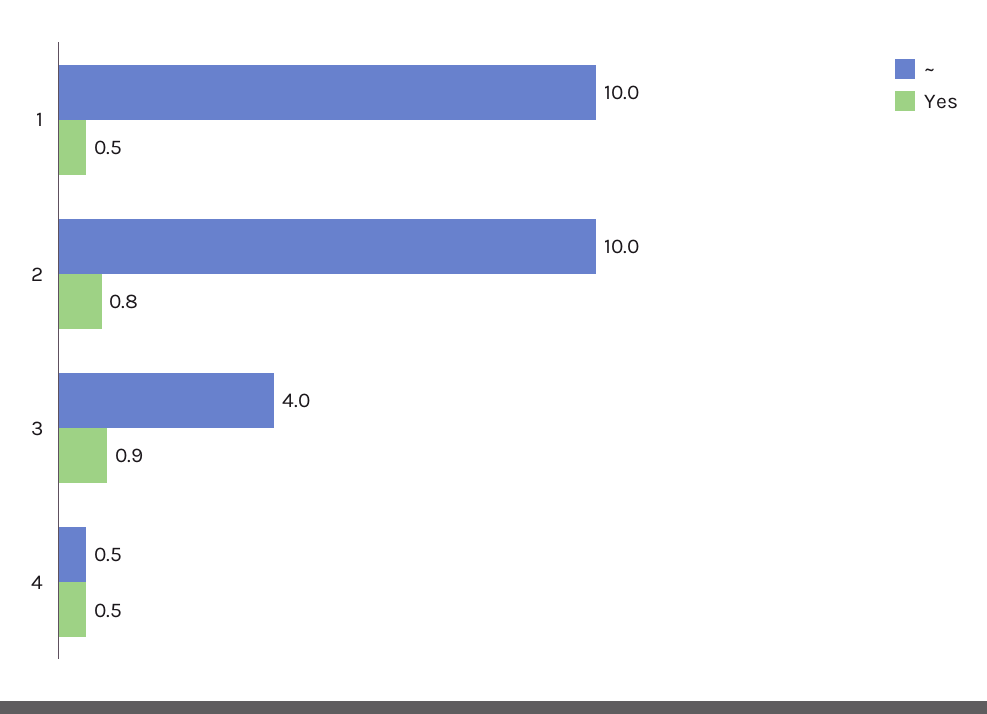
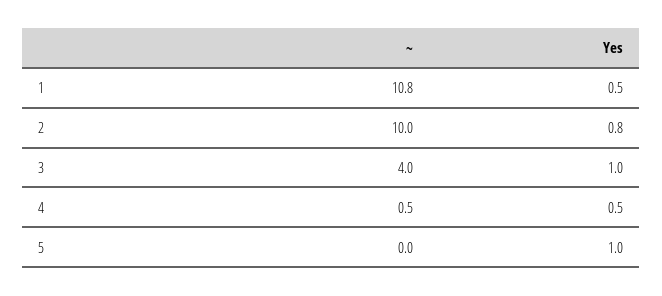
  {
    "~": {
-     "1": 10,
+     "1": 10.8,
      "2": 10,
      "3": 4,
-     "4": 0.5
+     "4": 0.5,
+     "5": 0
    },
    "Yes": {
      "1": 0.5,
      "2": 0.8,
-     "3": 0.9,
+     "3": 1,
-     "4": 0.5
+     "4": 0.5,
+     "5": 1
    }
  }

